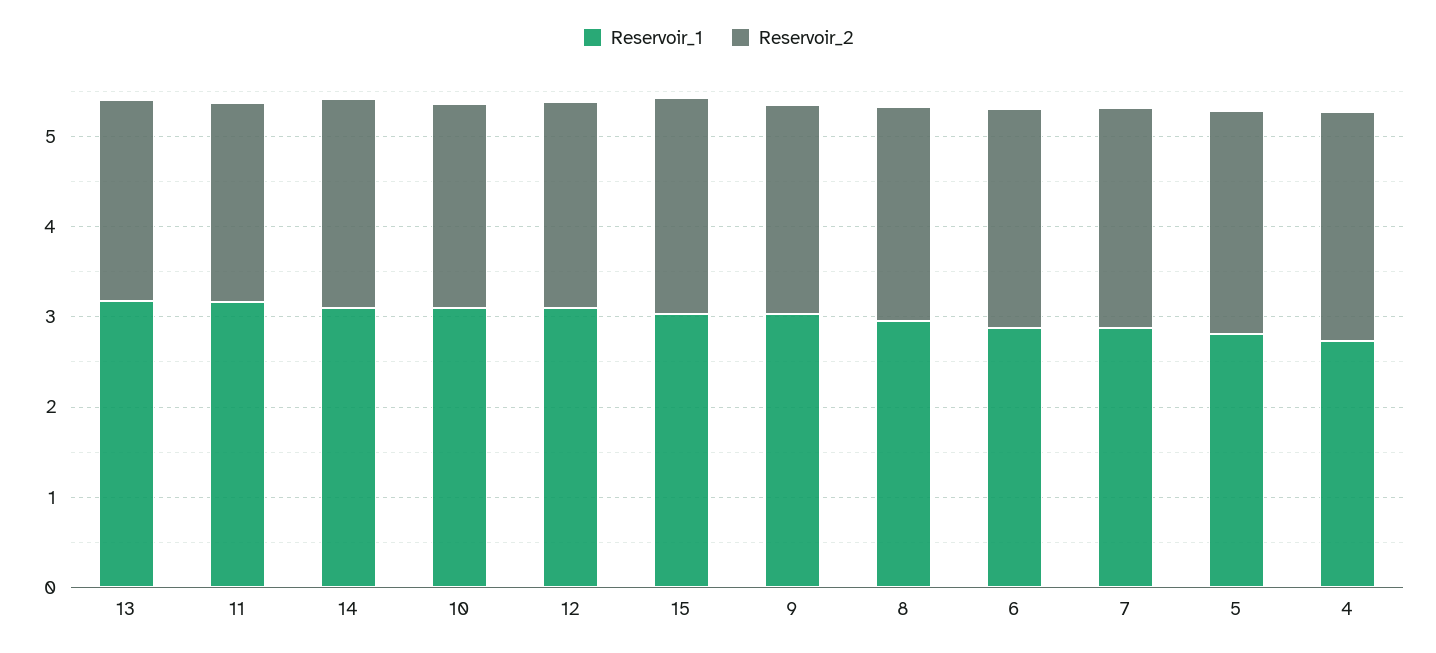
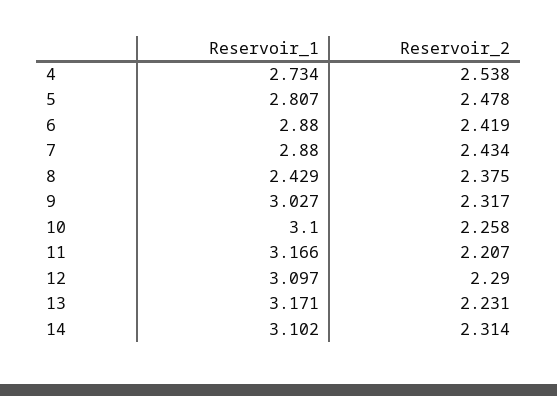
  {
    "Reservoir_1": {
      "13": 3.171,
      "11": 3.166,
      "14": 3.102,
      "10": 3.1,
      "12": 3.097,
-     "15": 3,
      "9": 3.027,
-     "8": 3,
+     "8": 2.429,
      "6": 2.88,
      "7": 2.88,
      "5": 2.807,
      "4": 2.734
    },
    "Reservoir_2": {
      "13": 2.231,
      "11": 2.207,
      "14": 2.314,
      "10": 2.258,
      "12": 2.29,
-     "15": 2.4,
      "9": 2.317,
      "8": 2.375,
      "6": 2.419,
      "7": 2.434,
      "5": 2.478,
      "4": 2.538
    }
  }

